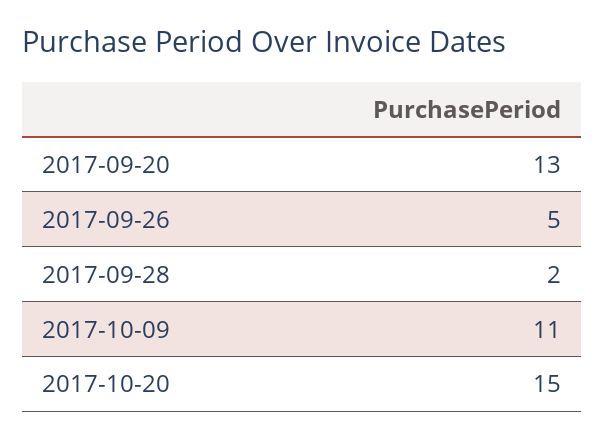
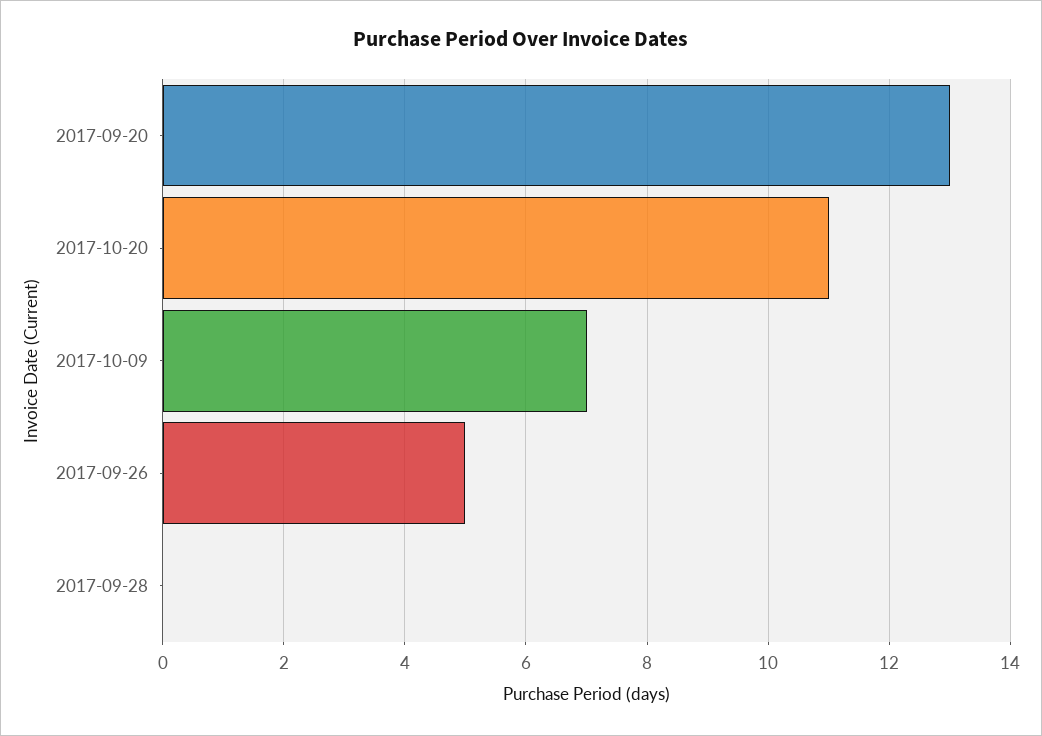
  {
    "2017-09-20": 13,
    "2017-09-26": 5,
-   "2017-09-28": 2,
+   "2017-09-28": 0,
-   "2017-10-09": 11,
+   "2017-10-09": 7,
-   "2017-10-20": 15
+   "2017-10-20": 11
  }

